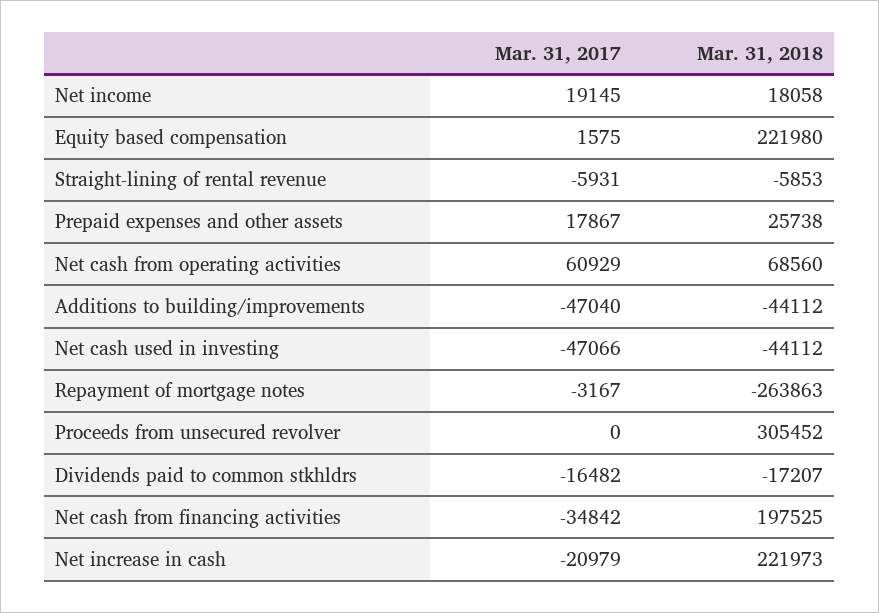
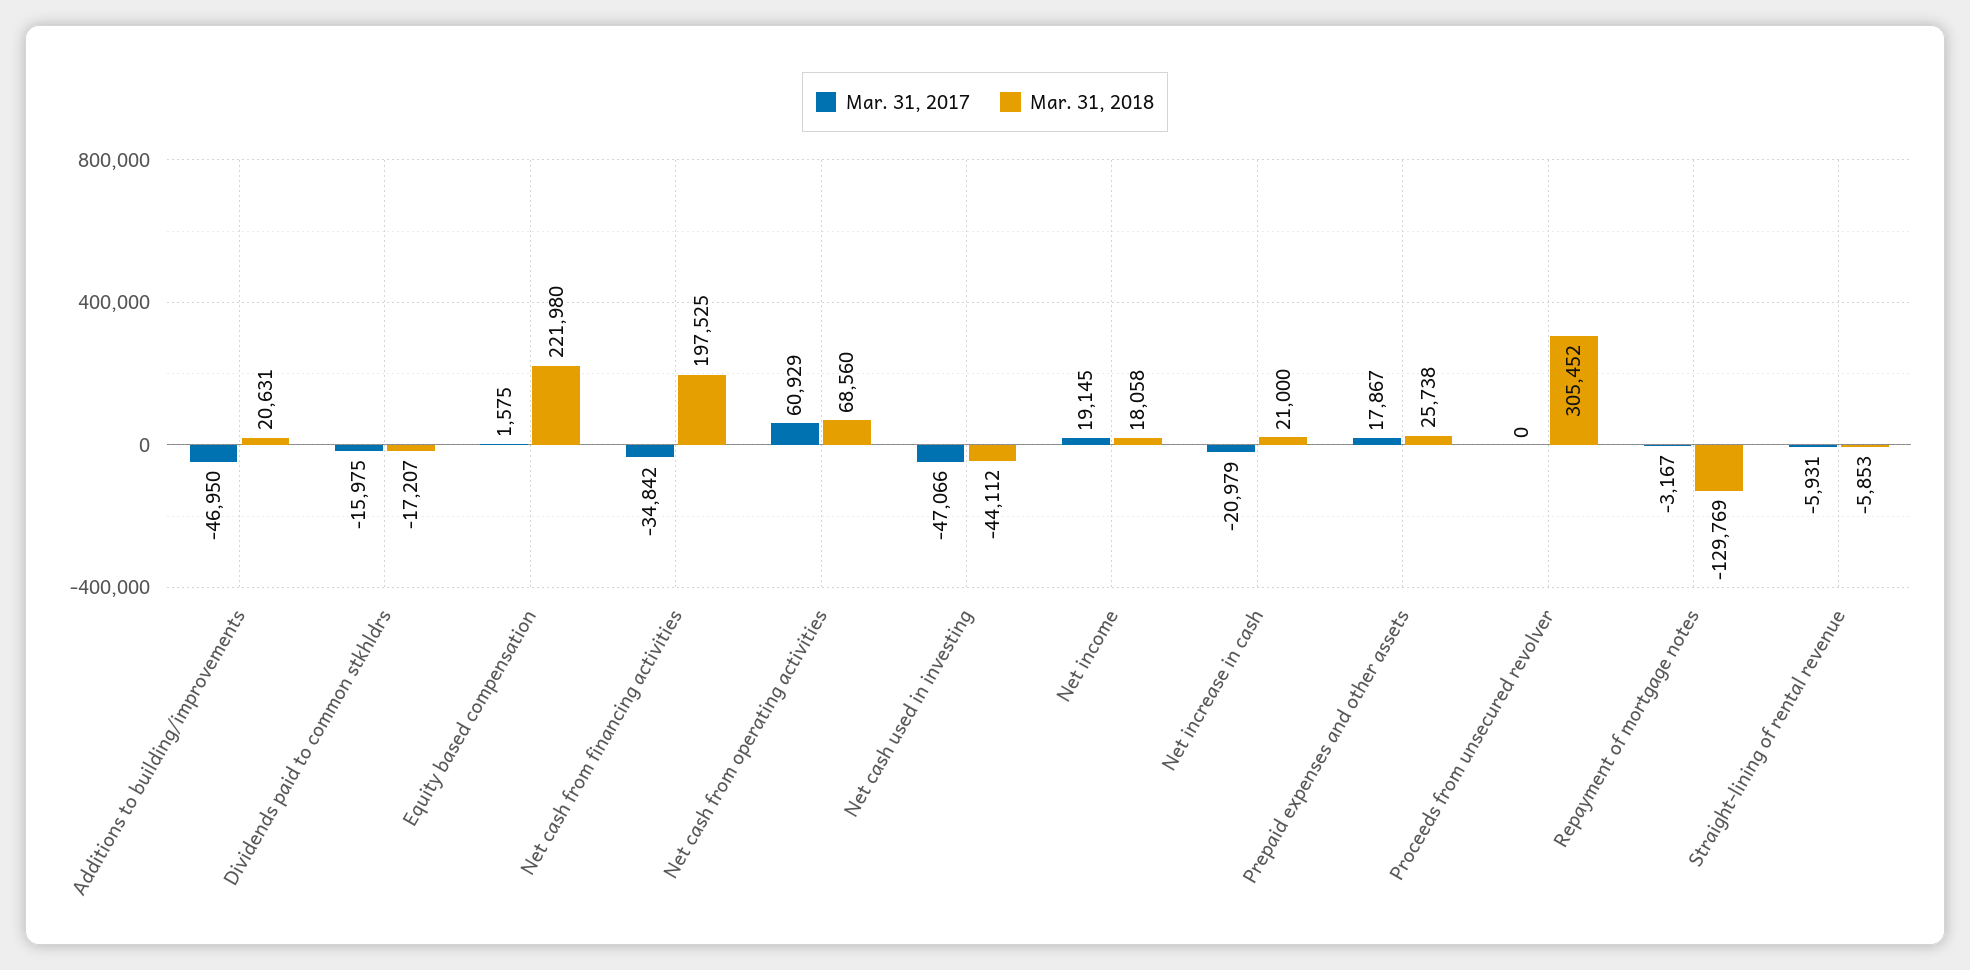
  {
    "Mar. 31, 2017": {
      "Net income": 19145,
      "Equity based compensation": 1575,
      "Straight-lining of rental revenue": -5931,
      "Prepaid expenses and other assets": 17867,
      "Net cash from operating activities": 60929,
-     "Additions to building/improvements": -47040,
+     "Additions to building/improvements": -46950,
      "Net cash used in investing": -47066,
      "Repayment of mortgage notes": -3167,
      "Proceeds from unsecured revolver": 0,
-     "Dividends paid to common stkhldrs": -16482,
+     "Dividends paid to common stkhldrs": -15975,
      "Net cash from financing activities": -34842,
      "Net increase in cash": -20979
    },
    "Mar. 31, 2018": {
      "Net income": 18058,
      "Equity based compensation": 221980,
      "Straight-lining of rental revenue": -5853,
      "Prepaid expenses and other assets": 25738,
      "Net cash from operating activities": 68560,
-     "Additions to building/improvements": -44112,
+     "Additions to building/improvements": 20631,
      "Net cash used in investing": -44112,
-     "Repayment of mortgage notes": -263863,
+     "Repayment of mortgage notes": -129769,
      "Proceeds from unsecured revolver": 305452,
      "Dividends paid to common stkhldrs": -17207,
      "Net cash from financing activities": 197525,
-     "Net increase in cash": 221973
+     "Net increase in cash": 21000
    }
  }

